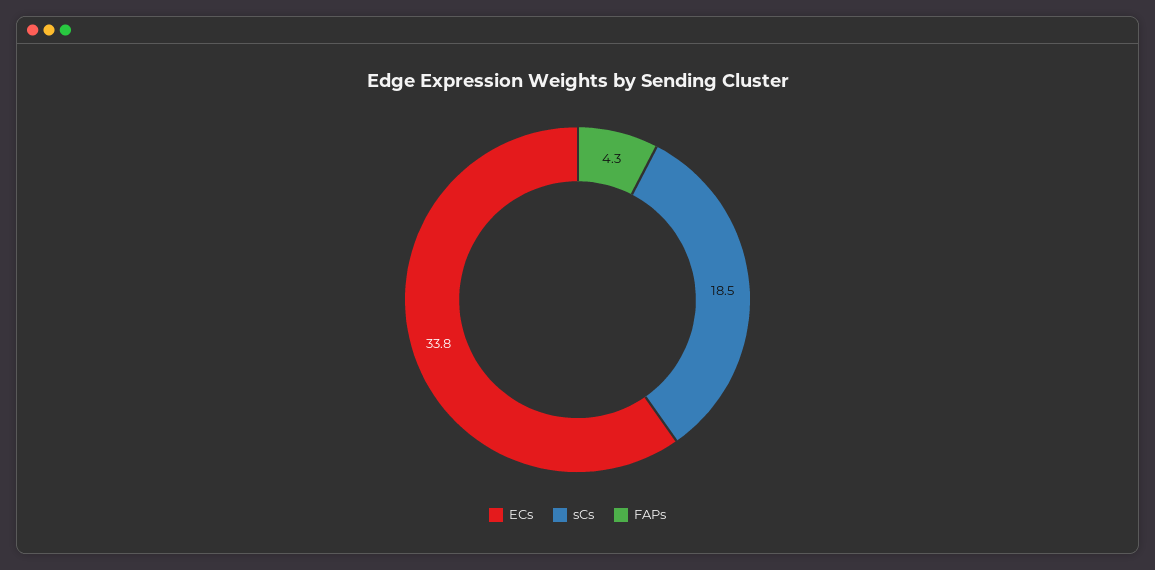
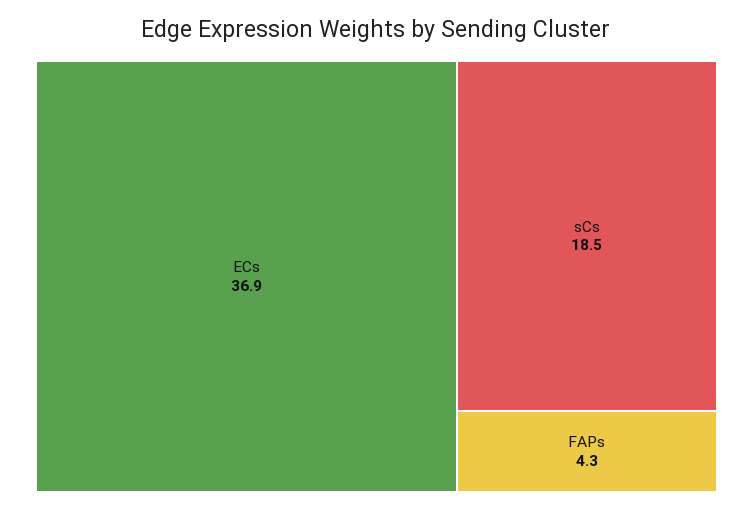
  {
-   "ECs": 33.8,
+   "ECs": 36.9,
    "sCs": 18.5,
    "FAPs": 4.3
  }

